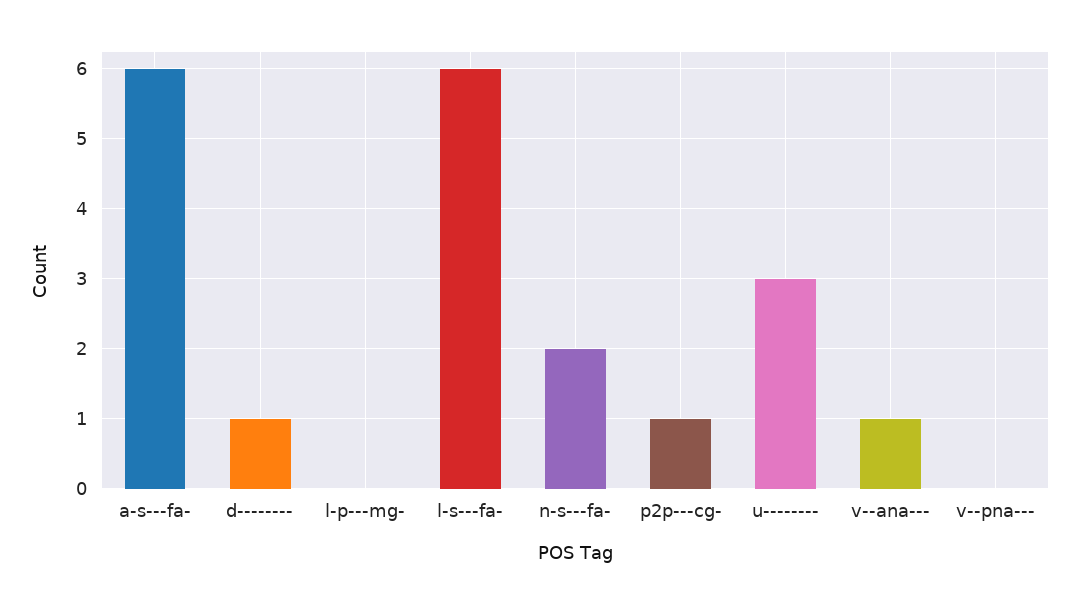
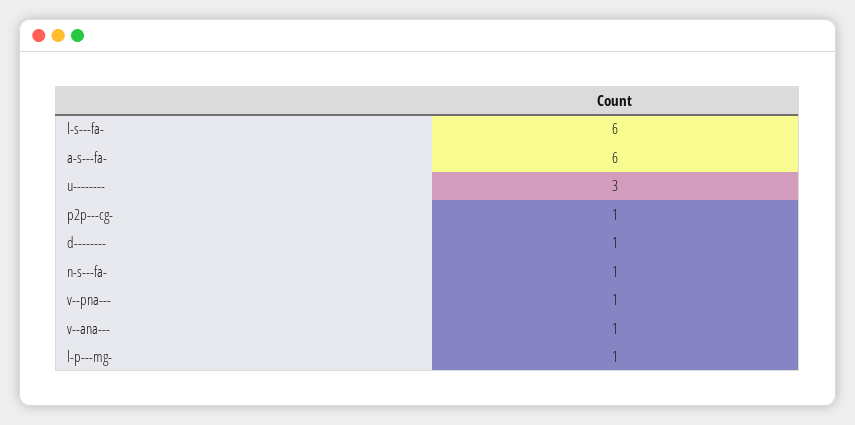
  {
    "a-s---fa-": 6,
    "d--------": 1,
-   "l-p---mg-": 0,
+   "l-p---mg-": 1,
    "l-s---fa-": 6,
-   "n-s---fa-": 2,
+   "n-s---fa-": 1,
    "p2p---cg-": 1,
    "u--------": 3,
    "v--ana---": 1,
-   "v--pna---": 0
+   "v--pna---": 1
  }

